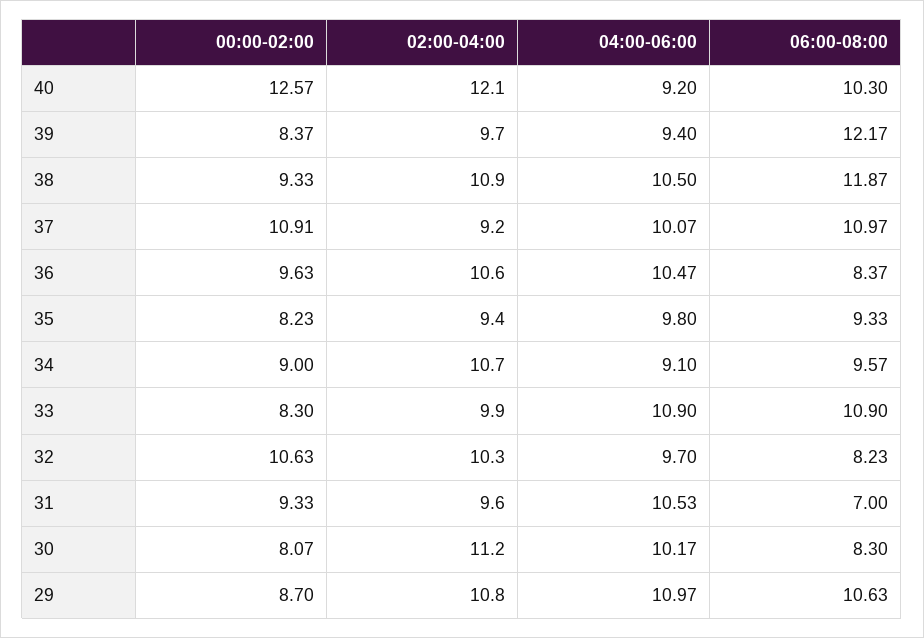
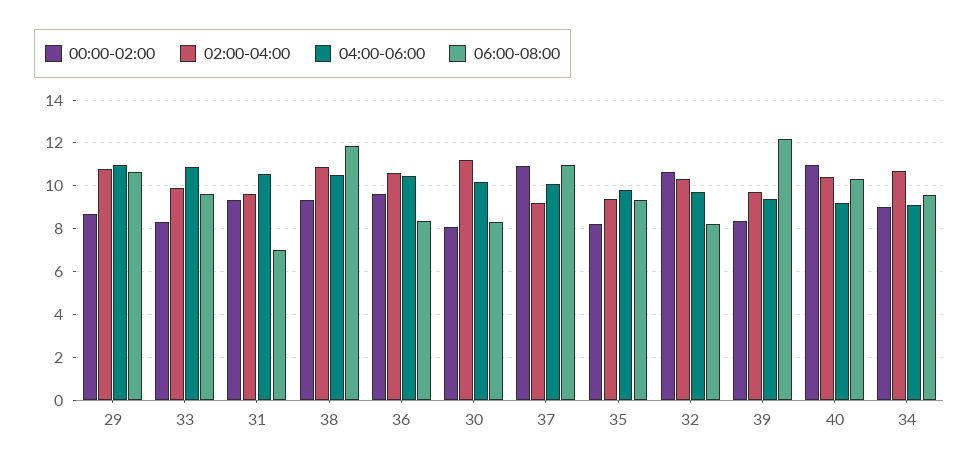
  {
    "00:00-02:00": {
-     "40": 12.57,
+     "40": 11,
      "39": 8.37,
      "38": 9.33,
      "37": 10.91,
      "36": 9.63,
      "35": 8.23,
      "34": 9,
      "33": 8.3,
      "32": 10.63,
      "31": 9.33,
      "30": 8.07,
      "29": 8.7
    },
    "02:00-04:00": {
-     "40": 12.1,
+     "40": 10.5,
      "39": 9.7,
      "38": 10.9,
      "37": 9.2,
      "36": 10.6,
      "35": 9.4,
      "34": 10.7,
      "33": 9.9,
      "32": 10.3,
      "31": 9.6,
      "30": 11.2,
      "29": 10.8
    },
    "04:00-06:00": {
      "40": 9.2,
      "39": 9.4,
      "38": 10.5,
      "37": 10.07,
      "36": 10.47,
      "35": 9.8,
      "34": 9.1,
      "33": 10.9,
      "32": 9.7,
      "31": 10.53,
      "30": 10.17,
      "29": 10.97
    },
    "06:00-08:00": {
      "40": 10.3,
      "39": 12.17,
      "38": 11.87,
      "37": 10.97,
      "36": 8.37,
      "35": 9.33,
      "34": 9.57,
-     "33": 10.9,
+     "33": 9.5,
      "32": 8.23,
      "31": 7,
      "30": 8.3,
      "29": 10.63
    }
  }

